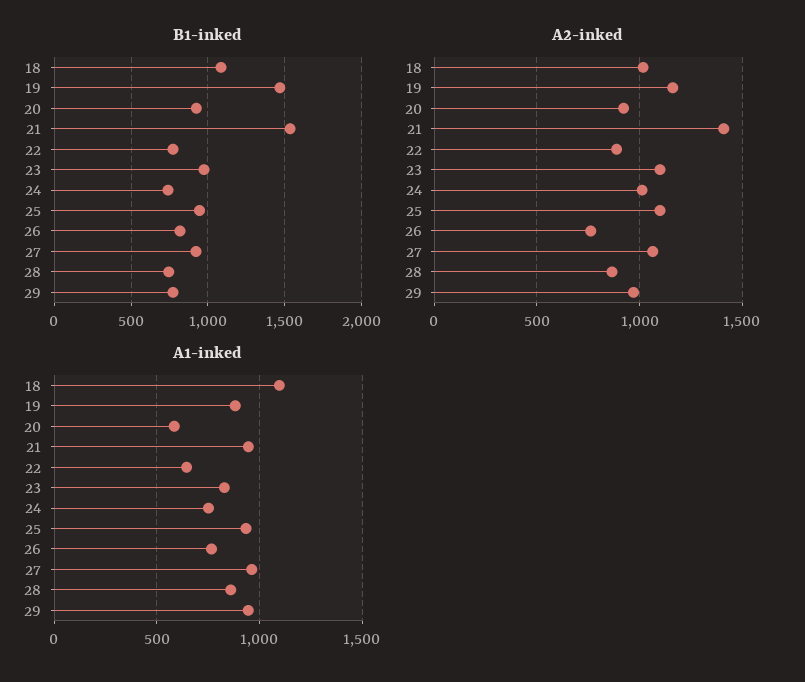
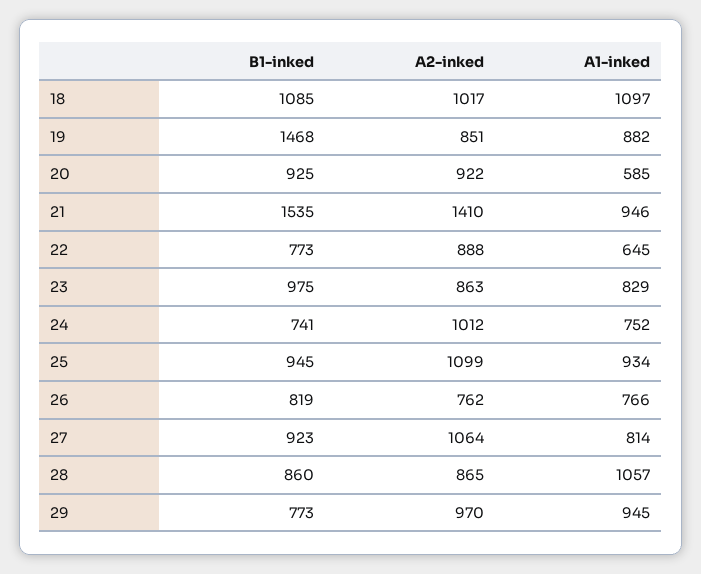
  {
    "B1-inked": {
      "18": 1085,
      "19": 1468,
      "20": 925,
      "21": 1535,
      "22": 773,
      "23": 975,
      "24": 741,
      "25": 945,
      "26": 819,
      "27": 923,
-     "28": 750,
+     "28": 860,
      "29": 773
    },
    "A2-inked": {
      "18": 1017,
-     "19": 1150,
+     "19": 851,
      "20": 922,
      "21": 1410,
      "22": 888,
-     "23": 1100,
+     "23": 863,
      "24": 1012,
      "25": 1099,
      "26": 762,
      "27": 1064,
      "28": 865,
      "29": 970
    },
    "A1-inked": {
      "18": 1097,
      "19": 882,
      "20": 585,
      "21": 946,
      "22": 645,
      "23": 829,
      "24": 752,
      "25": 934,
      "26": 766,
-     "27": 950,
+     "27": 814,
-     "28": 850,
+     "28": 1057,
      "29": 945
    }
  }

